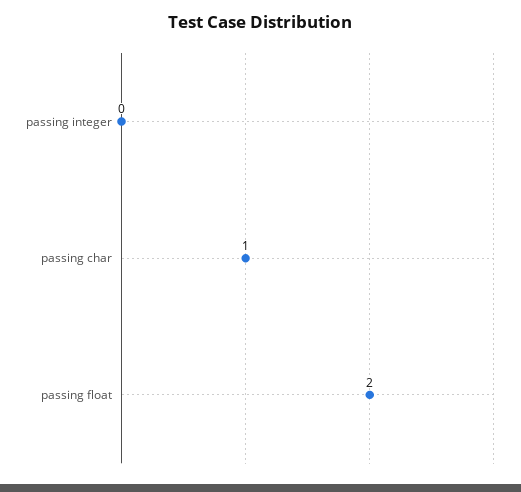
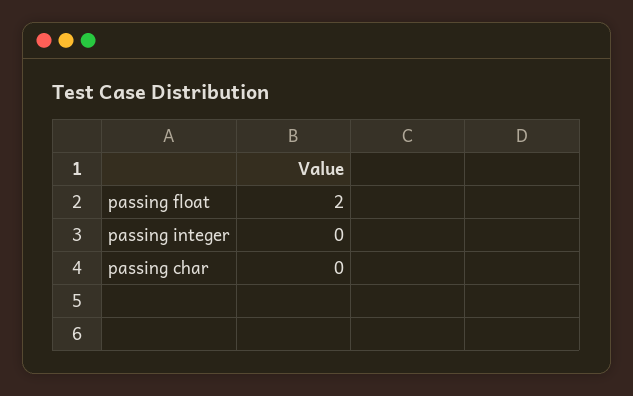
  {
    "passing integer": 0,
-   "passing char": 1,
+   "passing char": 0,
    "passing float": 2
  }

